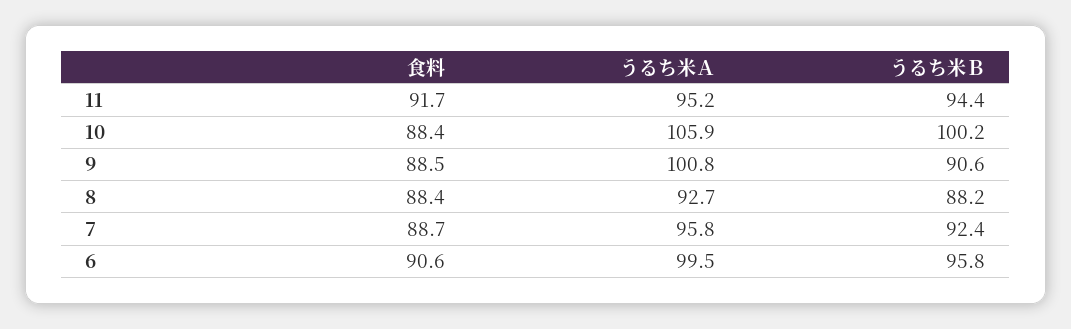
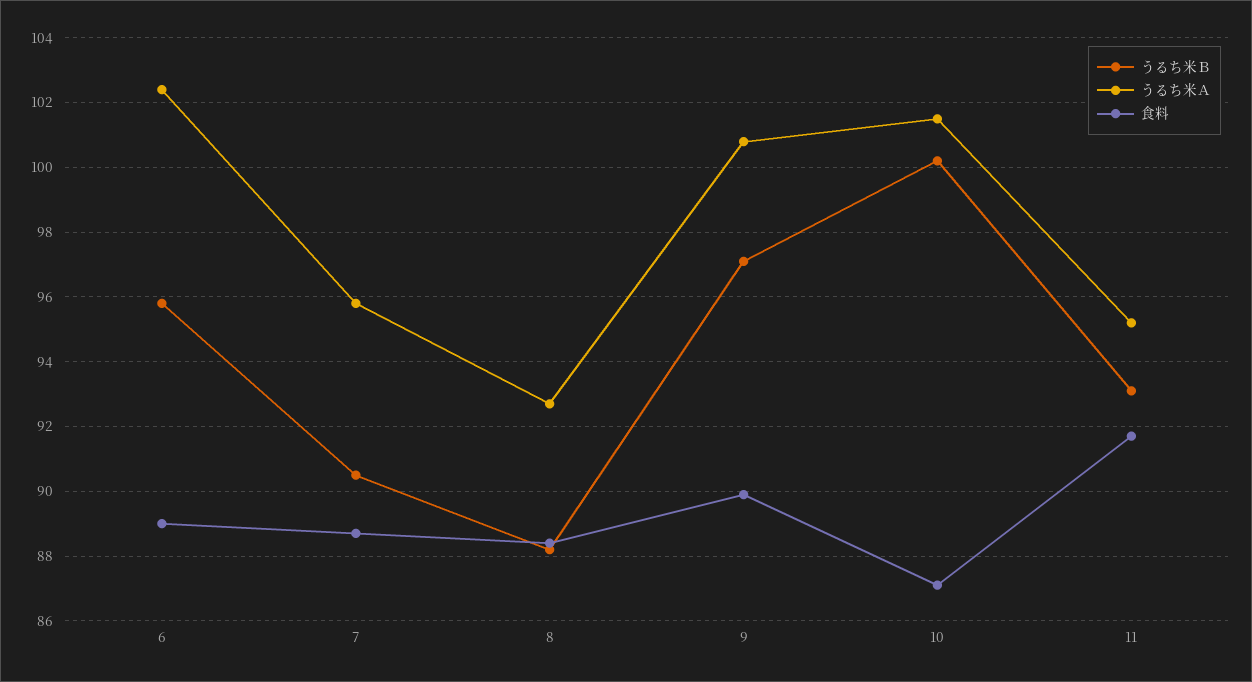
  {
    "食料": {
      "11": 91.7,
-     "10": 88.4,
+     "10": 87,
-     "9": 88.5,
+     "9": 90,
      "8": 88.4,
      "7": 88.7,
-     "6": 90.6
+     "6": 89
    },
    "うるち米Ａ": {
      "11": 95.2,
-     "10": 105.9,
+     "10": 101.5,
      "9": 100.8,
      "8": 92.7,
      "7": 95.8,
-     "6": 99.5
+     "6": 102.5
    },
    "うるち米Ｂ": {
-     "11": 94.4,
+     "11": 93,
      "10": 100.2,
-     "9": 90.6,
+     "9": 97,
      "8": 88.2,
-     "7": 92.4,
+     "7": 90.5,
      "6": 95.8
    }
  }

